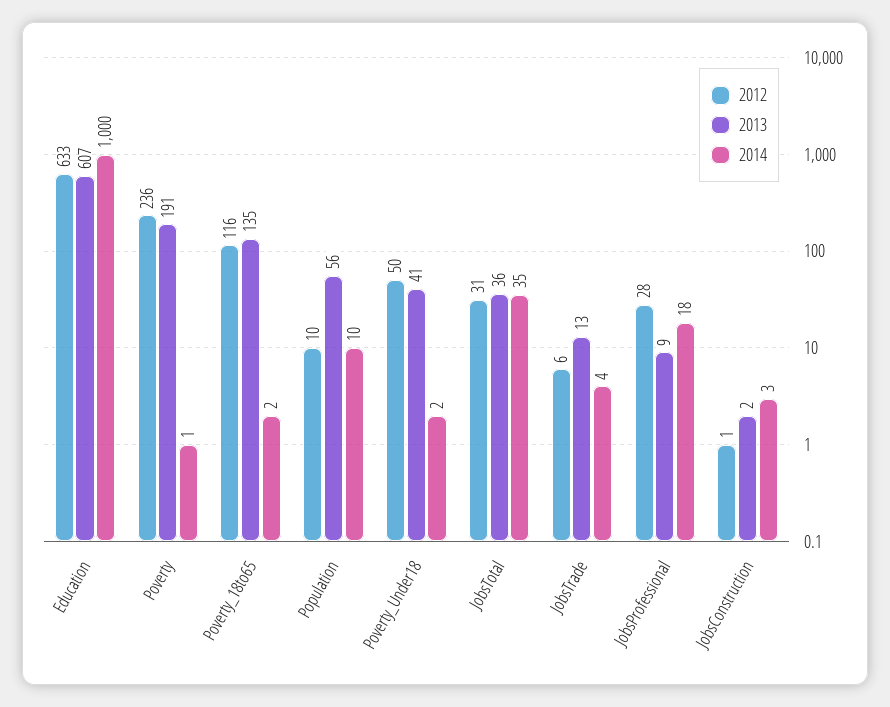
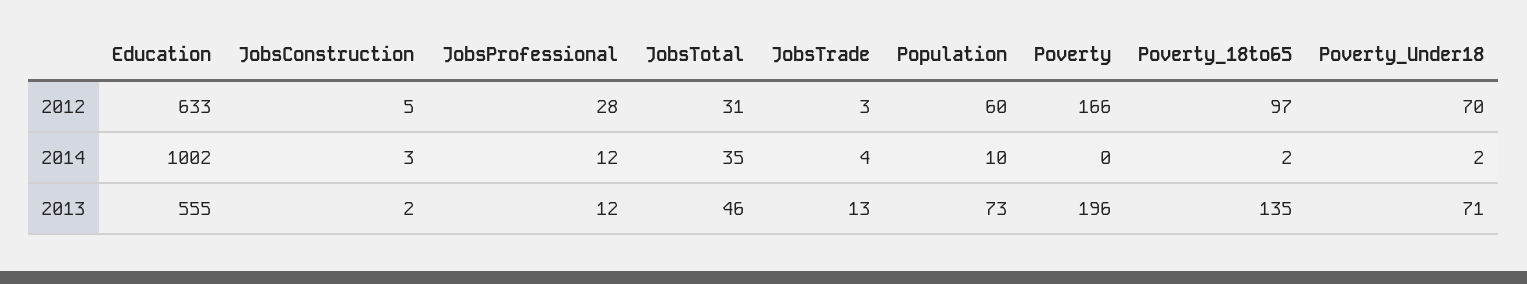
  {
    "2012": {
      "Education": 633,
-     "Poverty": 236,
+     "Poverty": 166,
-     "Poverty_18to65": 116,
+     "Poverty_18to65": 97,
-     "Population": 10,
+     "Population": 60,
-     "Poverty_Under18": 50,
+     "Poverty_Under18": 70,
      "JobsTotal": 31,
-     "JobsTrade": 6,
+     "JobsTrade": 3,
      "JobsProfessional": 28,
-     "JobsConstruction": 1
+     "JobsConstruction": 5
    },
    "2013": {
-     "Education": 607,
+     "Education": 555,
-     "Poverty": 191,
+     "Poverty": 196,
      "Poverty_18to65": 135,
-     "Population": 56,
+     "Population": 73,
-     "Poverty_Under18": 41,
+     "Poverty_Under18": 71,
-     "JobsTotal": 36,
+     "JobsTotal": 46,
      "JobsTrade": 13,
-     "JobsProfessional": 9,
+     "JobsProfessional": 12,
      "JobsConstruction": 2
    },
    "2014": {
-     "Education": 1000,
+     "Education": 1002,
-     "Poverty": 1,
+     "Poverty": 0,
      "Poverty_18to65": 2,
      "Population": 10,
      "Poverty_Under18": 2,
      "JobsTotal": 35,
      "JobsTrade": 4,
-     "JobsProfessional": 18,
+     "JobsProfessional": 12,
      "JobsConstruction": 3
    }
  }

